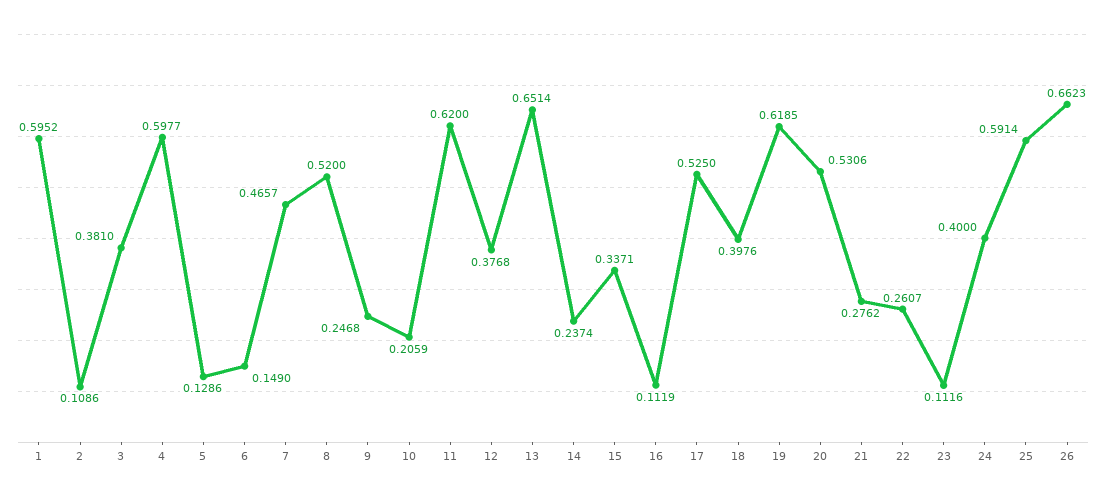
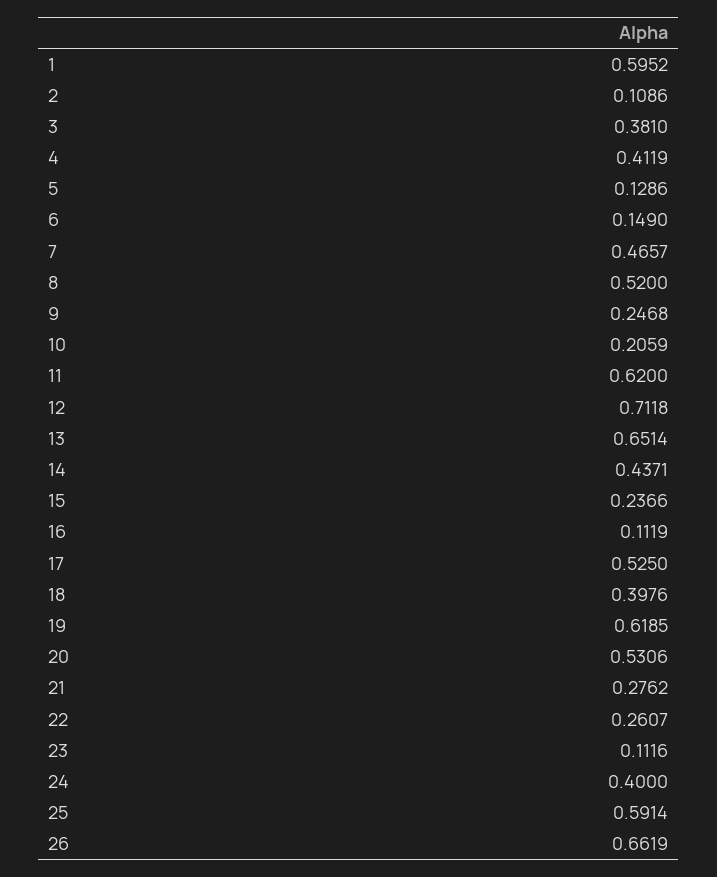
  {
    "1": 0.5952,
    "2": 0.1086,
    "3": 0.381,
-   "4": 0.5977,
+   "4": 0.4119,
    "5": 0.1286,
    "6": 0.149,
    "7": 0.4657,
    "8": 0.52,
    "9": 0.2468,
    "10": 0.2059,
    "11": 0.62,
-   "12": 0.3768,
+   "12": 0.7118,
    "13": 0.6514,
-   "14": 0.2374,
+   "14": 0.4371,
-   "15": 0.3371,
+   "15": 0.2366,
    "16": 0.1119,
    "17": 0.525,
    "18": 0.3976,
    "19": 0.6185,
    "20": 0.5306,
    "21": 0.2762,
    "22": 0.2607,
    "23": 0.1116,
    "24": 0.4,
    "25": 0.5914,
-   "26": 0.6623
+   "26": 0.6619
  }

